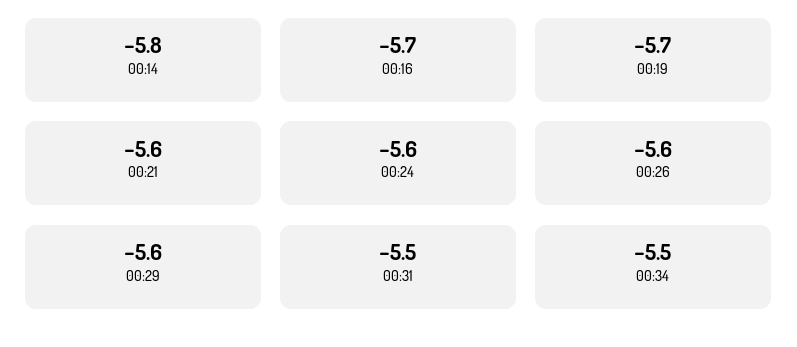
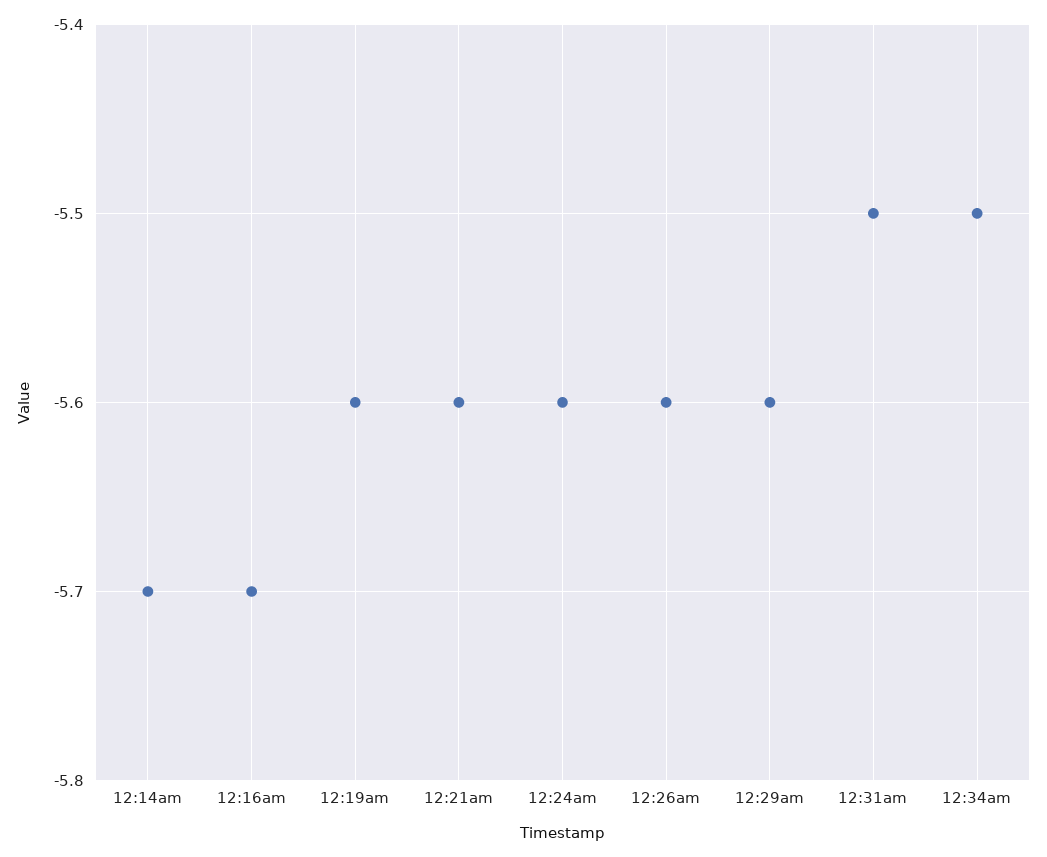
  {
-   "00:14": -5.8,
+   "00:14": -5.7,
    "00:16": -5.7,
-   "00:19": -5.7,
+   "00:19": -5.6,
    "00:21": -5.6,
    "00:24": -5.6,
    "00:26": -5.6,
    "00:29": -5.6,
    "00:31": -5.5,
    "00:34": -5.5
  }

